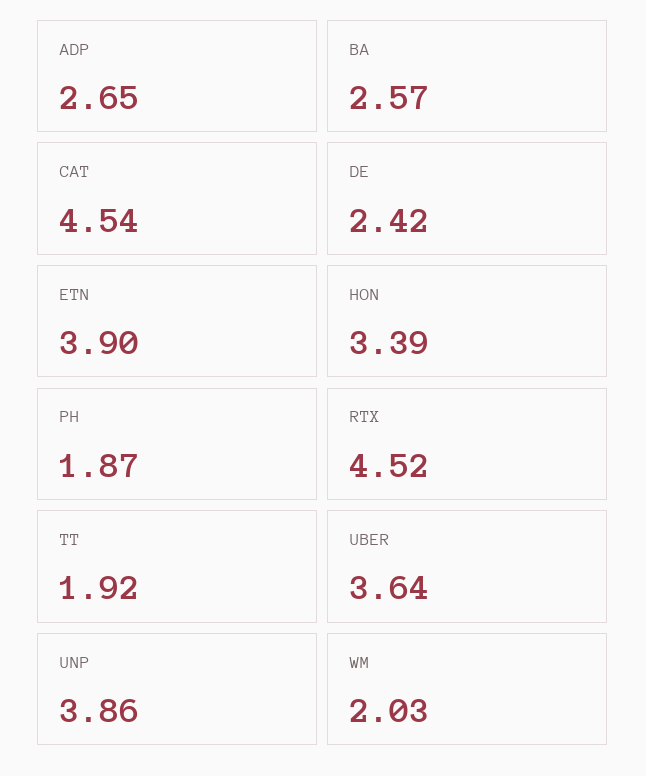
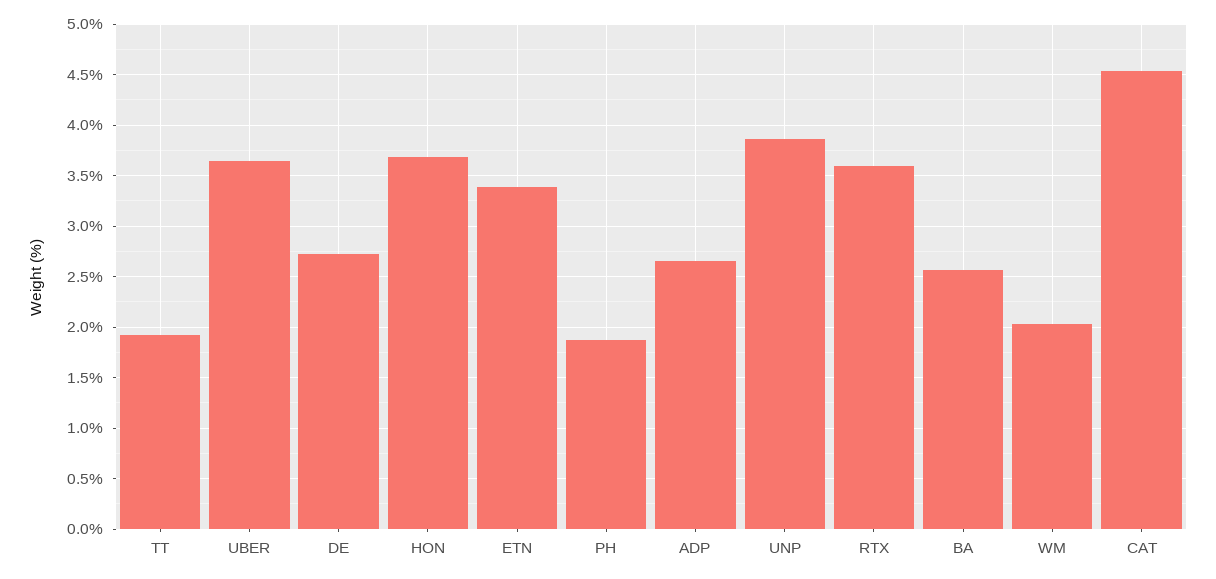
  {
    "ADP": 2.65,
    "BA": 2.57,
    "CAT": 4.54,
-   "DE": 2.42,
+   "DE": 2.7,
-   "ETN": 3.9,
+   "ETN": 3.4,
-   "HON": 3.39,
+   "HON": 3.7,
    "PH": 1.87,
-   "RTX": 4.52,
+   "RTX": 3.6,
    "TT": 1.92,
    "UBER": 3.64,
    "UNP": 3.86,
    "WM": 2.03
  }

